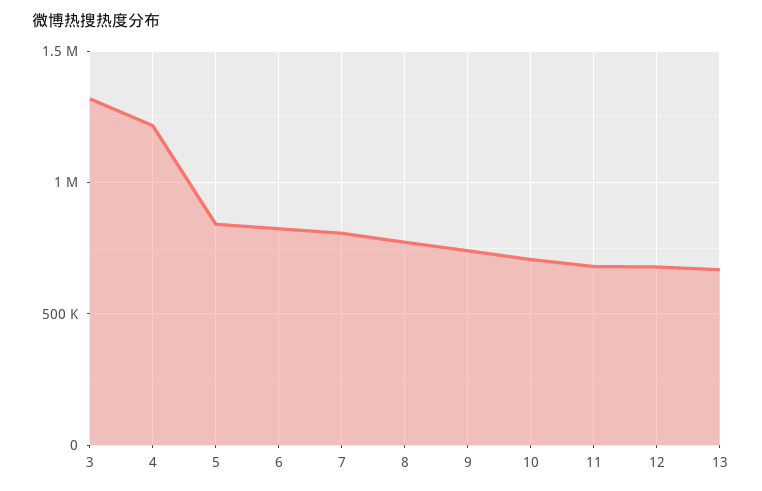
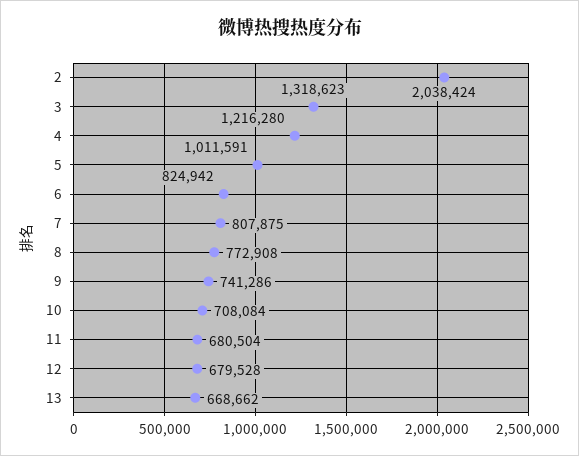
  {
    "3": 1318623,
    "4": 1216280,
-   "5": 850000,
+   "5": 1011591,
    "6": 824942,
    "7": 807875,
    "8": 772908,
    "9": 741286,
    "10": 708084,
    "11": 680504,
    "12": 679528,
-   "13": 668662
+   "13": 668662,
+   "2": 2038424
  }

